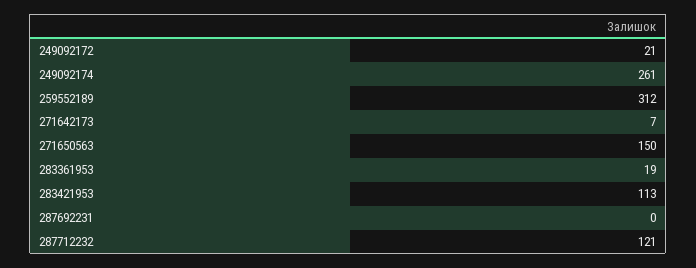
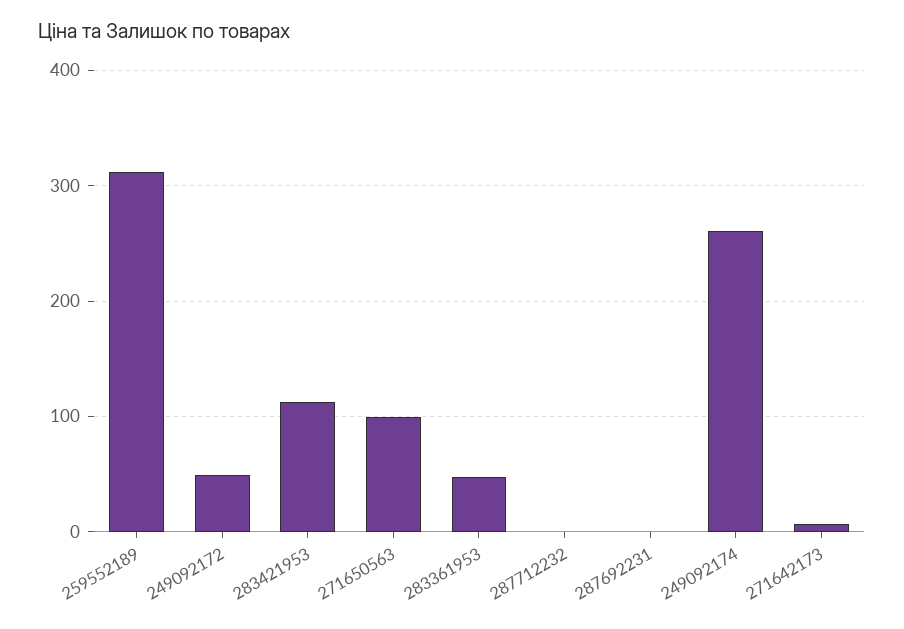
  {
-   "249092172": 21,
+   "249092172": 50,
    "249092174": 261,
    "259552189": 312,
    "271642173": 7,
-   "271650563": 150,
+   "271650563": 100,
-   "283361953": 19,
+   "283361953": 50,
    "283421953": 113,
    "287692231": 0,
-   "287712232": 121
+   "287712232": 0
  }

